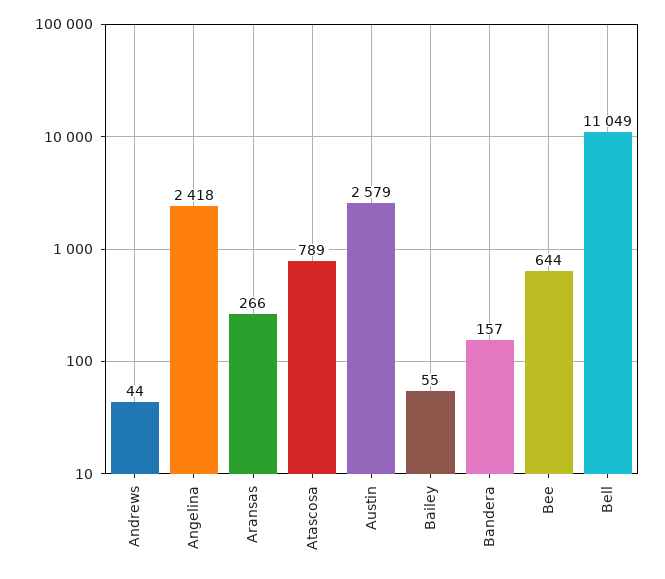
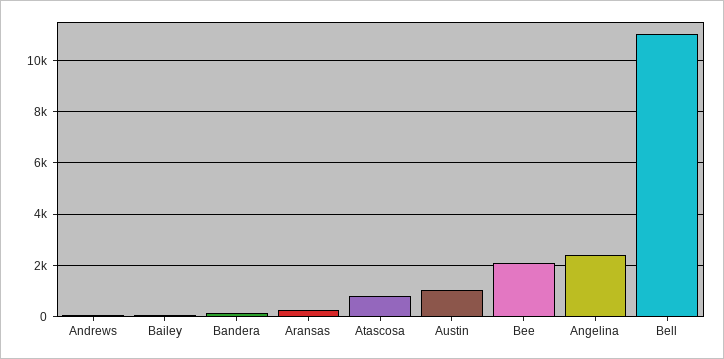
  {
    "Andrews": 44,
    "Angelina": 2418,
    "Aransas": 266,
    "Atascosa": 789,
-   "Austin": 2579,
+   "Austin": 1000,
    "Bailey": 55,
    "Bandera": 157,
-   "Bee": 644,
+   "Bee": 2000,
    "Bell": 11049
  }

